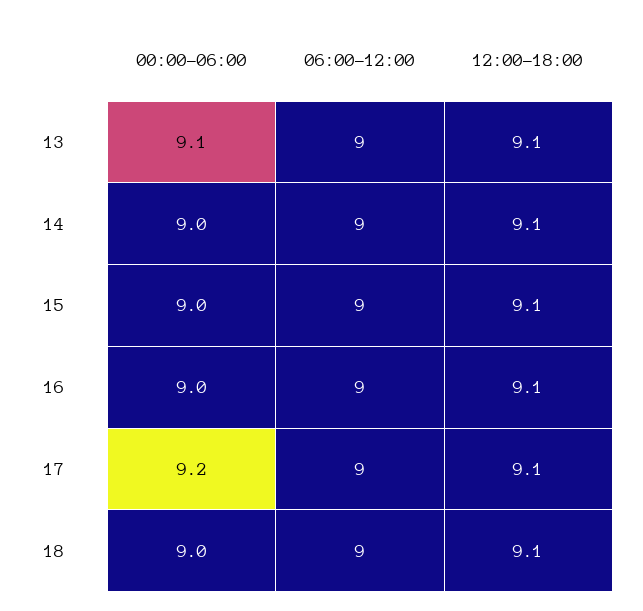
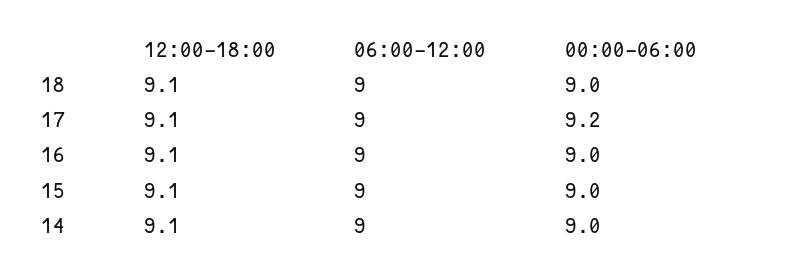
  {
    "00:00-06:00": {
-     "13": 9.1,
      "14": 9,
      "15": 9,
      "16": 9,
      "17": 9.2,
      "18": 9
    },
    "06:00-12:00": {
-     "13": 9,
      "14": 9,
      "15": 9,
      "16": 9,
      "17": 9,
      "18": 9
    },
    "12:00-18:00": {
-     "13": 9.1,
      "14": 9.1,
      "15": 9.1,
      "16": 9.1,
      "17": 9.1,
      "18": 9.1
    }
  }

